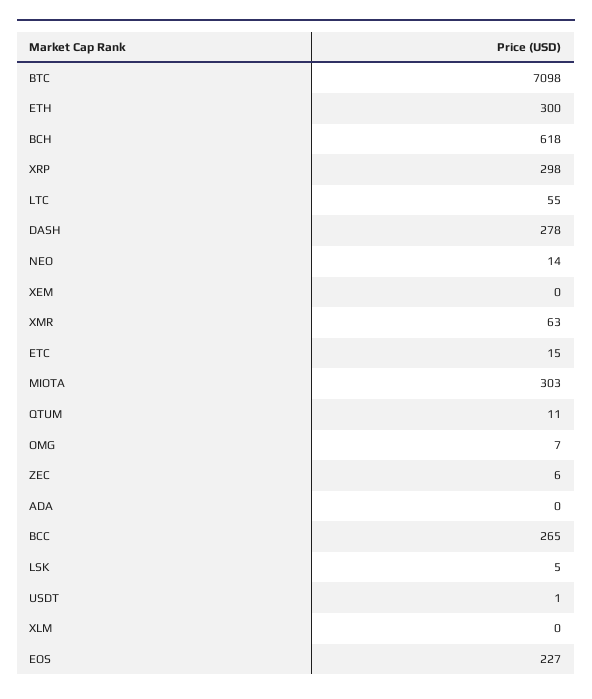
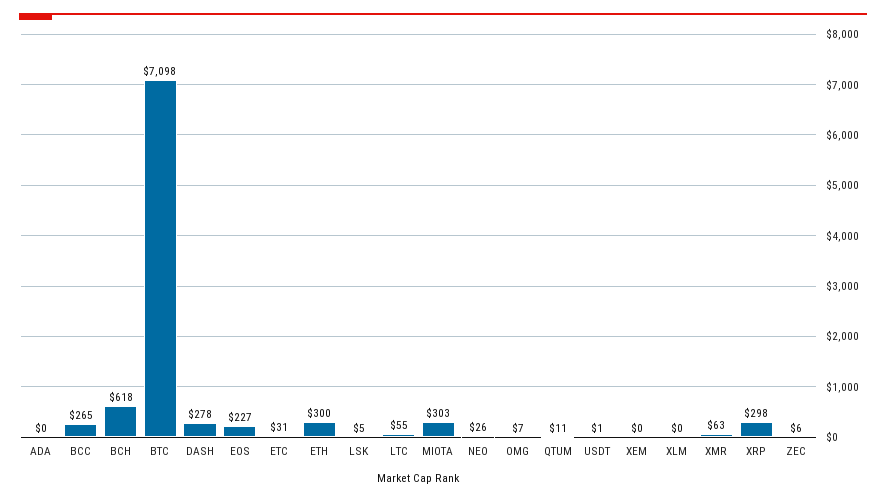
  {
    "BTC": 7098,
    "ETH": 300,
    "BCH": 618,
    "XRP": 298,
    "LTC": 55,
    "DASH": 278,
-   "NEO": 14,
+   "NEO": 26,
    "XEM": 0,
    "XMR": 63,
-   "ETC": 15,
+   "ETC": 31,
    "MIOTA": 303,
    "QTUM": 11,
    "OMG": 7,
    "ZEC": 6,
    "ADA": 0,
    "BCC": 265,
    "LSK": 5,
    "USDT": 1,
    "XLM": 0,
    "EOS": 227
  }

